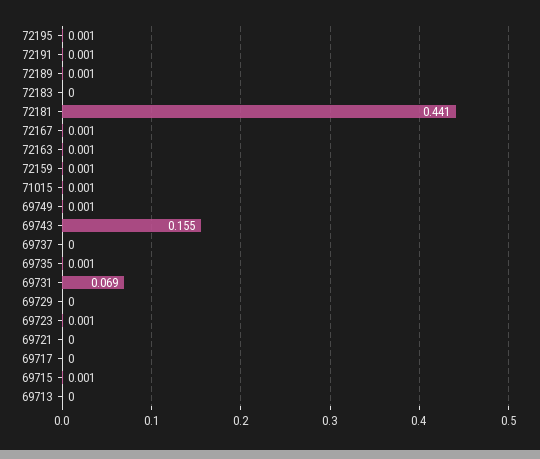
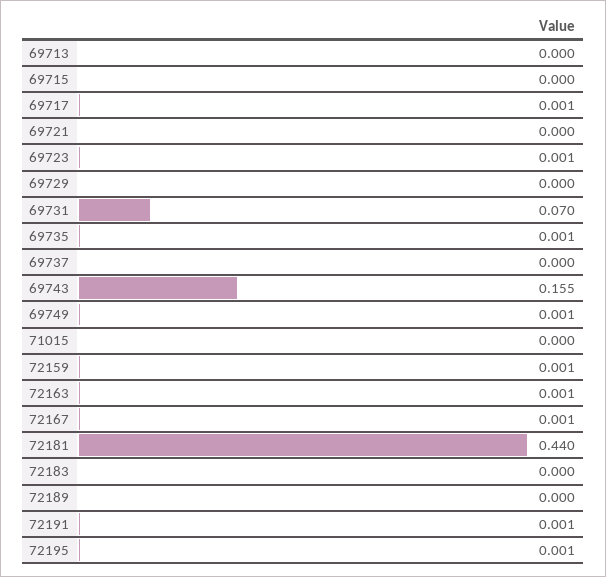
  {
    "72195": 0.001,
    "72191": 0.001,
-   "72189": 0.001,
+   "72189": 0,
    "72183": 0,
-   "72181": 0.441,
+   "72181": 0.44,
    "72167": 0.001,
    "72163": 0.001,
    "72159": 0.001,
-   "71015": 0.001,
+   "71015": 0,
    "69749": 0.001,
    "69743": 0.155,
    "69737": 0,
    "69735": 0.001,
-   "69731": 0.069,
+   "69731": 0.07,
    "69729": 0,
    "69723": 0.001,
    "69721": 0,
-   "69717": 0,
+   "69717": 0.001,
-   "69715": 0.001,
+   "69715": 0,
    "69713": 0
  }

